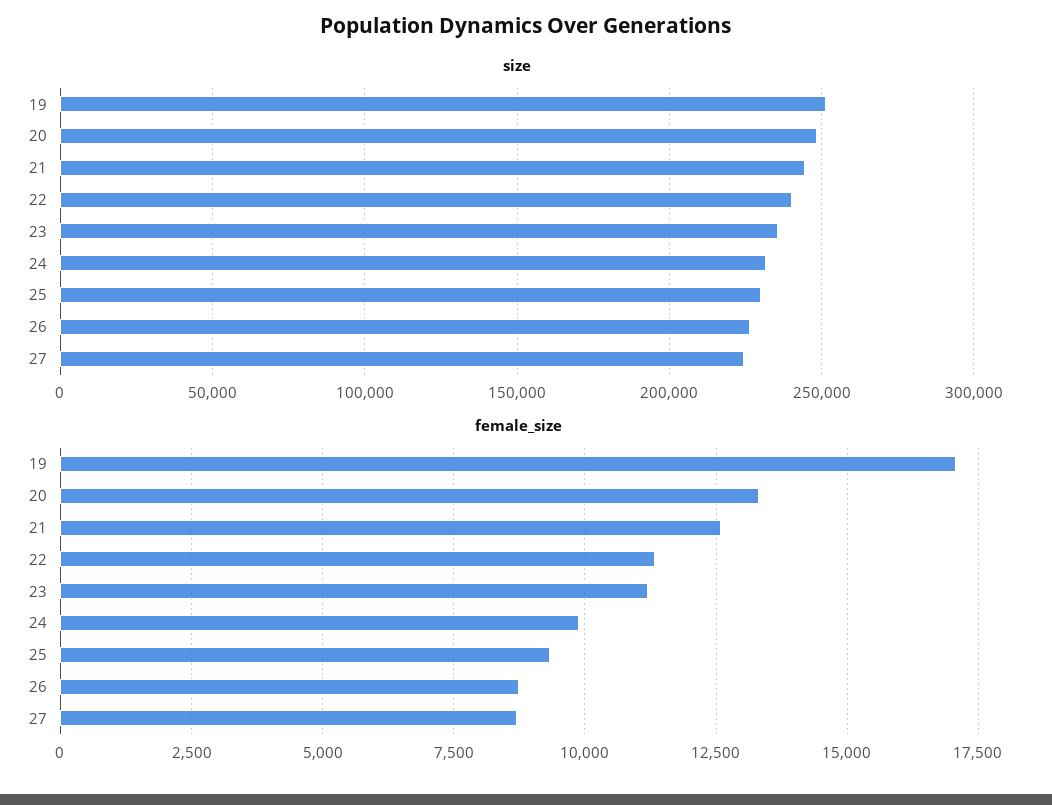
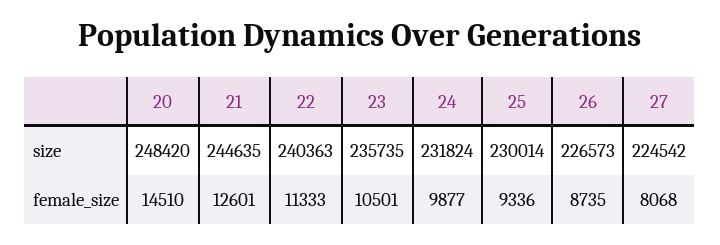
  {
    "size": {
-     "19": 250000,
      "20": 248420,
      "21": 244635,
      "22": 240363,
      "23": 235735,
      "24": 231824,
      "25": 230014,
      "26": 226573,
      "27": 224542
    },
    "female_size": {
-     "19": 17000,
-     "20": 13250,
+     "20": 14510,
      "21": 12601,
      "22": 11333,
-     "23": 11250,
+     "23": 10501,
      "24": 9877,
      "25": 9336,
      "26": 8735,
-     "27": 8750
+     "27": 8068
    }
  }

